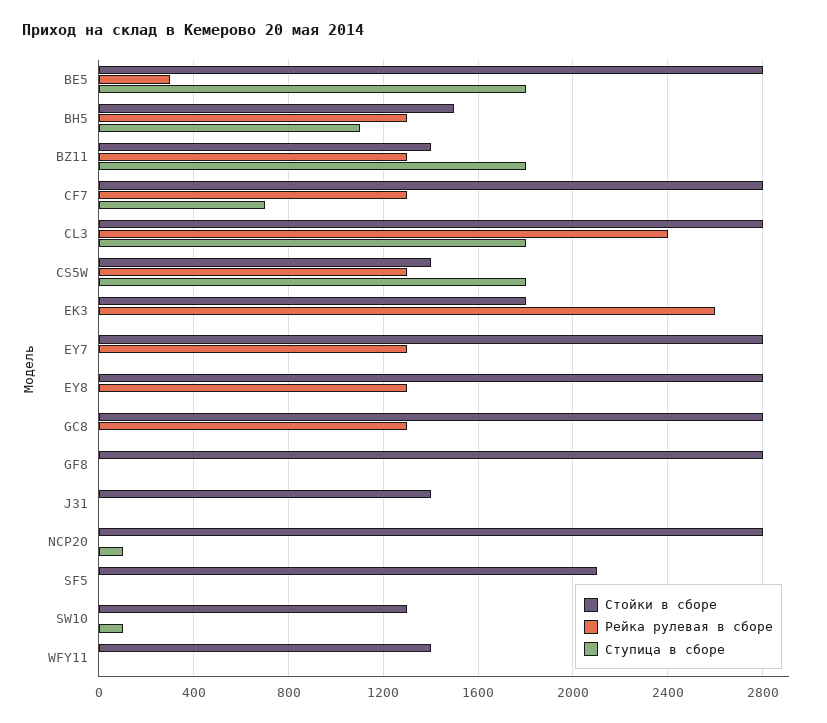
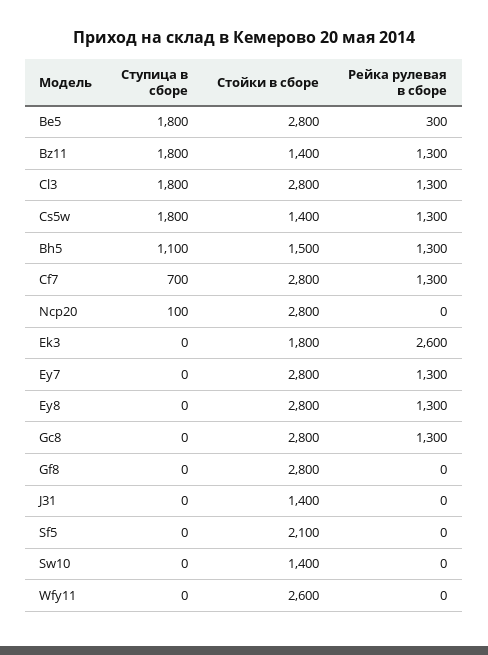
  {
    "Стойки в сборе": {
      "BE5": 2800,
      "BH5": 1500,
      "BZ11": 1400,
      "CF7": 2800,
      "CL3": 2800,
      "CS5W": 1400,
      "EK3": 1800,
      "EY7": 2800,
      "EY8": 2800,
      "GC8": 2800,
      "GF8": 2800,
      "J31": 1400,
      "NCP20": 2800,
      "SF5": 2100,
-     "SW10": 1300,
+     "SW10": 1400,
-     "WFY11": 1400
+     "WFY11": 2600
    },
    "Рейка рулевая в сборе": {
      "BE5": 300,
      "BH5": 1300,
      "BZ11": 1300,
      "CF7": 1300,
-     "CL3": 2400,
+     "CL3": 1300,
      "CS5W": 1300,
      "EK3": 2600,
      "EY7": 1300,
      "EY8": 1300,
      "GC8": 1300,
      "GF8": 0,
      "J31": 0,
      "NCP20": 0,
      "SF5": 0,
      "SW10": 0,
      "WFY11": 0
    },
    "Ступица в сборе": {
      "BE5": 1800,
      "BH5": 1100,
      "BZ11": 1800,
      "CF7": 700,
      "CL3": 1800,
      "CS5W": 1800,
      "EK3": 0,
      "EY7": 0,
      "EY8": 0,
      "GC8": 0,
      "GF8": 0,
      "J31": 0,
      "NCP20": 100,
      "SF5": 0,
-     "SW10": 100,
+     "SW10": 0,
      "WFY11": 0
    }
  }

